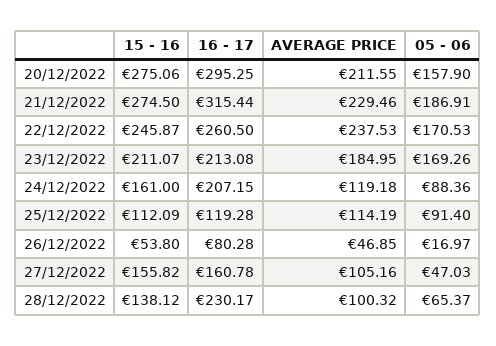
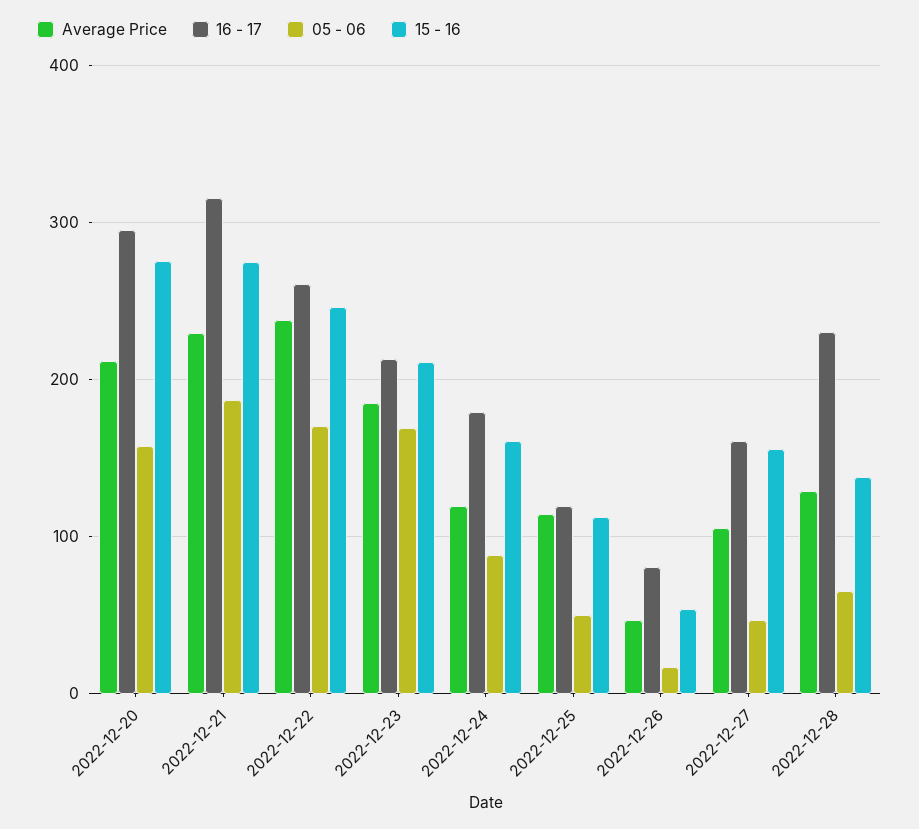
  {
    "15 - 16": {
      "20/12/2022": 275.06,
      "21/12/2022": 274.5,
      "22/12/2022": 245.87,
      "23/12/2022": 211.07,
      "24/12/2022": 161,
      "25/12/2022": 112.09,
      "26/12/2022": 53.8,
      "27/12/2022": 155.82,
      "28/12/2022": 138.12
    },
    "16 - 17": {
      "20/12/2022": 295.25,
      "21/12/2022": 315.44,
      "22/12/2022": 260.5,
      "23/12/2022": 213.08,
-     "24/12/2022": 207.15,
+     "24/12/2022": 180,
      "25/12/2022": 119.28,
      "26/12/2022": 80.28,
      "27/12/2022": 160.78,
      "28/12/2022": 230.17
    },
    "AVERAGE PRICE": {
      "20/12/2022": 211.55,
      "21/12/2022": 229.46,
      "22/12/2022": 237.53,
      "23/12/2022": 184.95,
      "24/12/2022": 119.18,
      "25/12/2022": 114.19,
      "26/12/2022": 46.85,
      "27/12/2022": 105.16,
-     "28/12/2022": 100.32
+     "28/12/2022": 130
    },
    "05 - 06": {
      "20/12/2022": 157.9,
      "21/12/2022": 186.91,
      "22/12/2022": 170.53,
      "23/12/2022": 169.26,
      "24/12/2022": 88.36,
-     "25/12/2022": 91.4,
+     "25/12/2022": 50,
      "26/12/2022": 16.97,
      "27/12/2022": 47.03,
      "28/12/2022": 65.37
    }
  }

